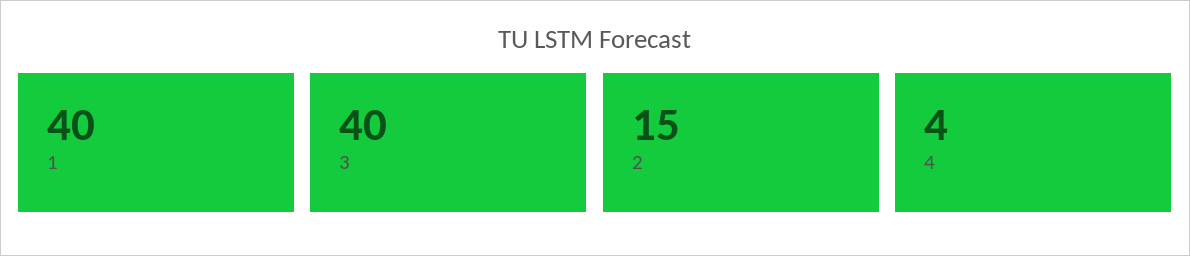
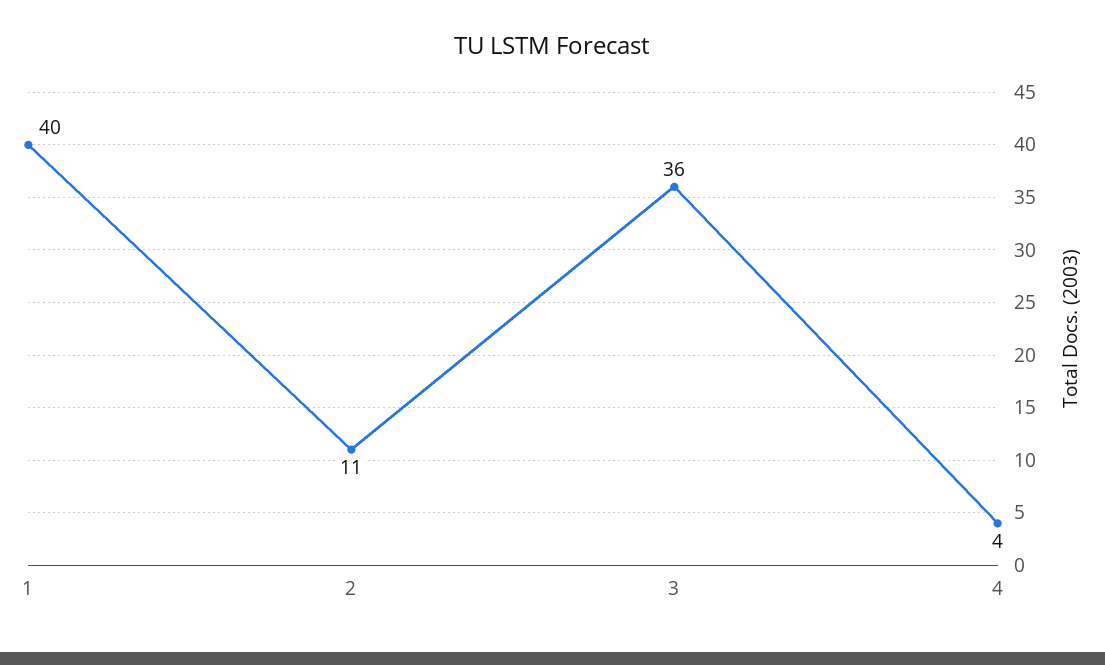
  {
    "1": 40,
-   "3": 40,
+   "3": 36,
-   "2": 15,
+   "2": 11,
    "4": 4
  }

